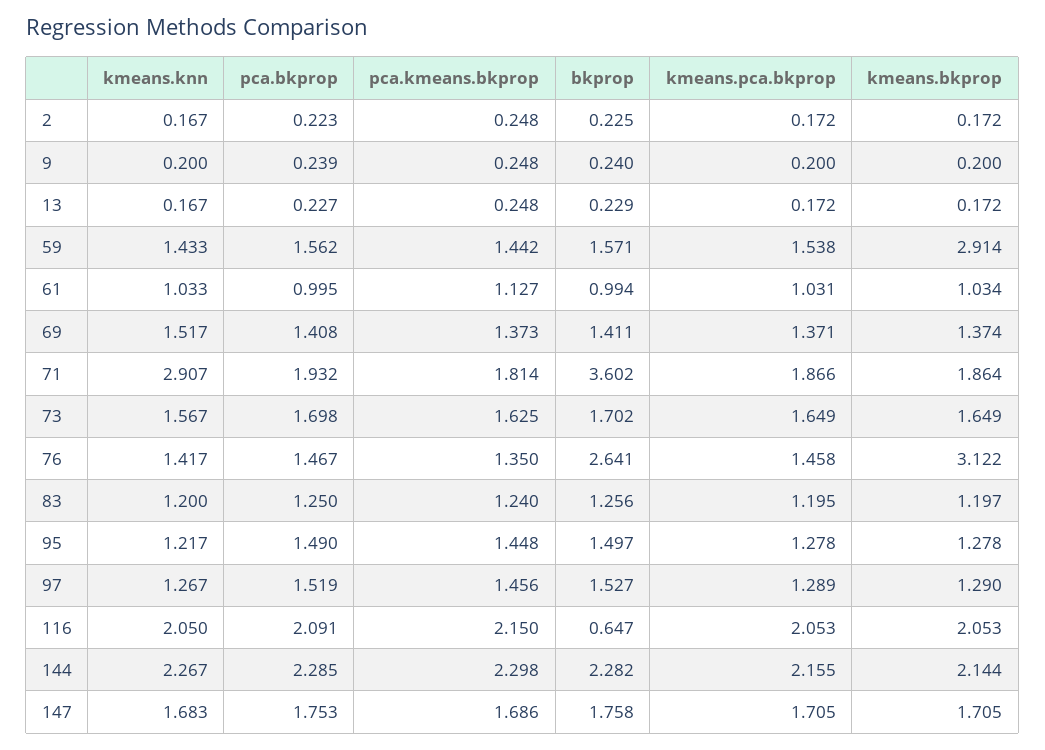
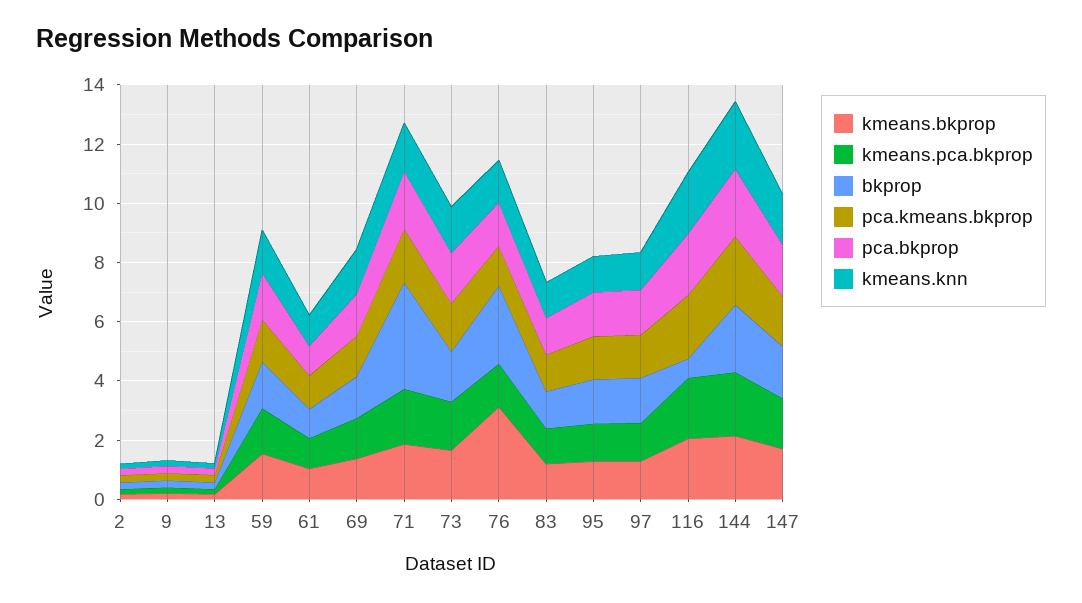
  {
    "kmeans.knn": {
      "2": 0.167,
      "9": 0.2,
      "13": 0.167,
      "59": 1.433,
      "61": 1.033,
      "69": 1.517,
-     "71": 2.907,
+     "71": 1.5,
      "73": 1.567,
      "76": 1.417,
      "83": 1.2,
      "95": 1.217,
      "97": 1.267,
      "116": 2.05,
      "144": 2.267,
      "147": 1.683
    },
    "pca.bkprop": {
      "2": 0.223,
      "9": 0.239,
      "13": 0.227,
      "59": 1.562,
      "61": 0.995,
      "69": 1.408,
      "71": 1.932,
      "73": 1.698,
      "76": 1.467,
      "83": 1.25,
      "95": 1.49,
      "97": 1.519,
      "116": 2.091,
      "144": 2.285,
      "147": 1.753
    },
    "pca.kmeans.bkprop": {
      "2": 0.248,
      "9": 0.248,
      "13": 0.248,
      "59": 1.442,
      "61": 1.127,
      "69": 1.373,
      "71": 1.814,
      "73": 1.625,
      "76": 1.35,
      "83": 1.24,
      "95": 1.448,
      "97": 1.456,
      "116": 2.15,
      "144": 2.298,
      "147": 1.686
    },
    "bkprop": {
      "2": 0.225,
      "9": 0.24,
      "13": 0.229,
      "59": 1.571,
      "61": 0.994,
      "69": 1.411,
      "71": 3.602,
      "73": 1.702,
      "76": 2.641,
      "83": 1.256,
      "95": 1.497,
      "97": 1.527,
      "116": 0.647,
      "144": 2.282,
      "147": 1.758
    },
    "kmeans.pca.bkprop": {
      "2": 0.172,
      "9": 0.2,
      "13": 0.172,
      "59": 1.538,
      "61": 1.031,
      "69": 1.371,
      "71": 1.866,
      "73": 1.649,
      "76": 1.458,
      "83": 1.195,
      "95": 1.278,
      "97": 1.289,
      "116": 2.053,
      "144": 2.155,
      "147": 1.705
    },
    "kmeans.bkprop": {
      "2": 0.172,
      "9": 0.2,
      "13": 0.172,
-     "59": 2.914,
+     "59": 1.5,
      "61": 1.034,
      "69": 1.374,
      "71": 1.864,
      "73": 1.649,
      "76": 3.122,
      "83": 1.197,
      "95": 1.278,
      "97": 1.29,
      "116": 2.053,
      "144": 2.144,
      "147": 1.705
    }
  }

